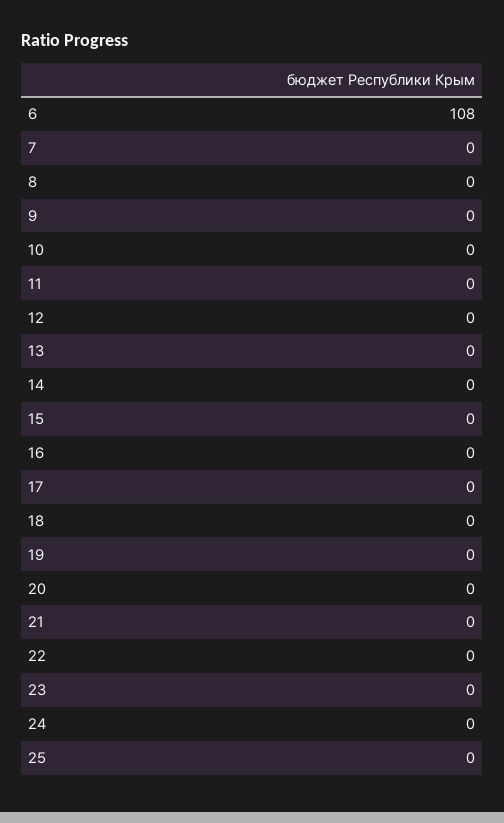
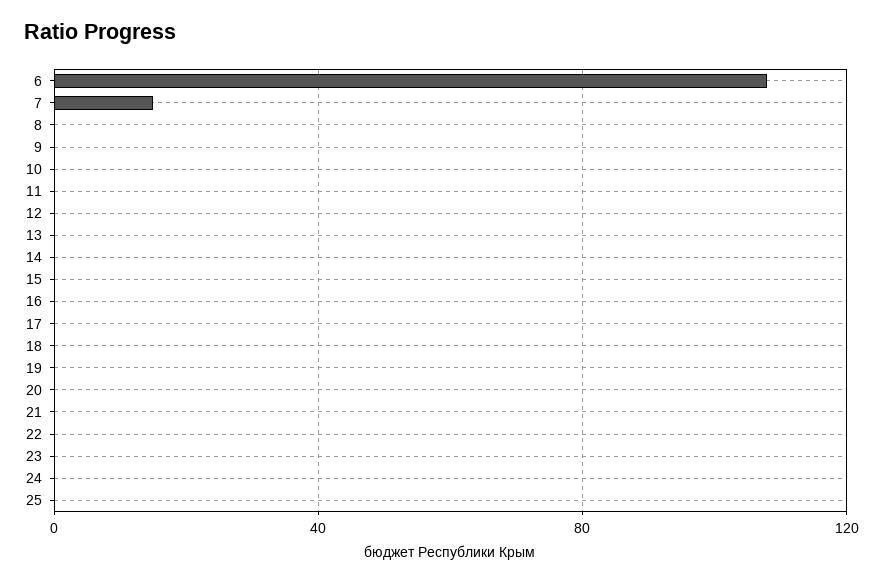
  {
    "6": 108,
-   "7": 0,
+   "7": 15,
    "8": 0,
    "9": 0,
    "10": 0,
    "11": 0,
    "12": 0,
    "13": 0,
    "14": 0,
    "15": 0,
    "16": 0,
    "17": 0,
    "18": 0,
    "19": 0,
    "20": 0,
    "21": 0,
    "22": 0,
    "23": 0,
    "24": 0,
    "25": 0
  }

